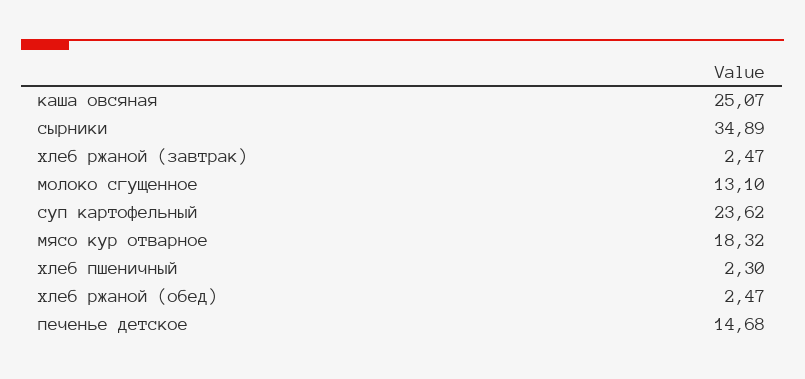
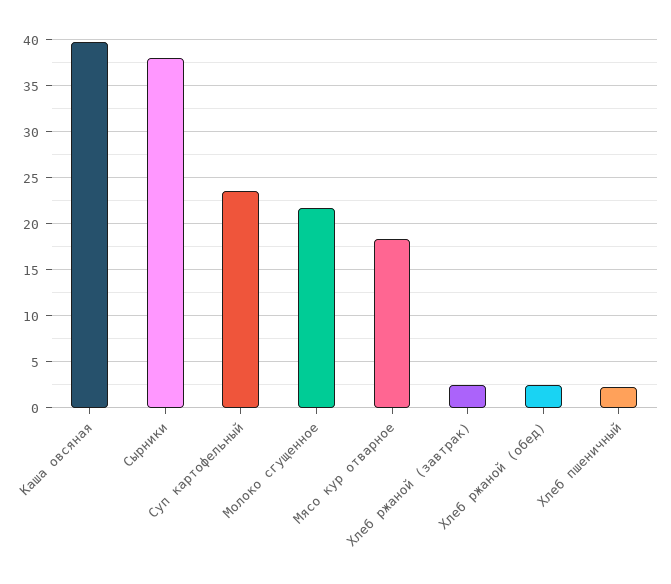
  {
-   "каша овсяная": 25.07,
+   "каша овсяная": 40,
-   "сырники": 34.89,
+   "сырники": 38,
    "хлеб ржаной (завтрак)": 2.47,
-   "молоко сгущенное": 13.1,
+   "молоко сгущенное": 22,
    "суп картофельный": 23.62,
    "мясо кур отварное": 18.32,
    "хлеб пшеничный": 2.3,
-   "хлеб ржаной (обед)": 2.47,
+   "хлеб ржаной (обед)": 2.47
-   "печенье детское": 14.68
  }

